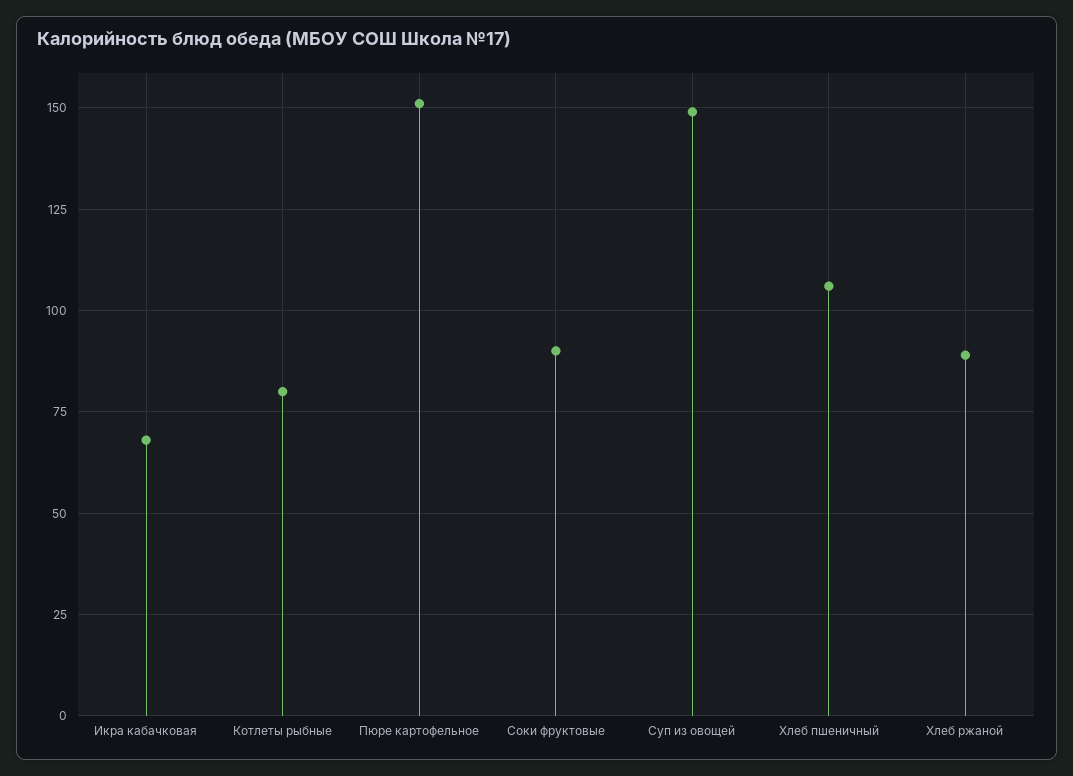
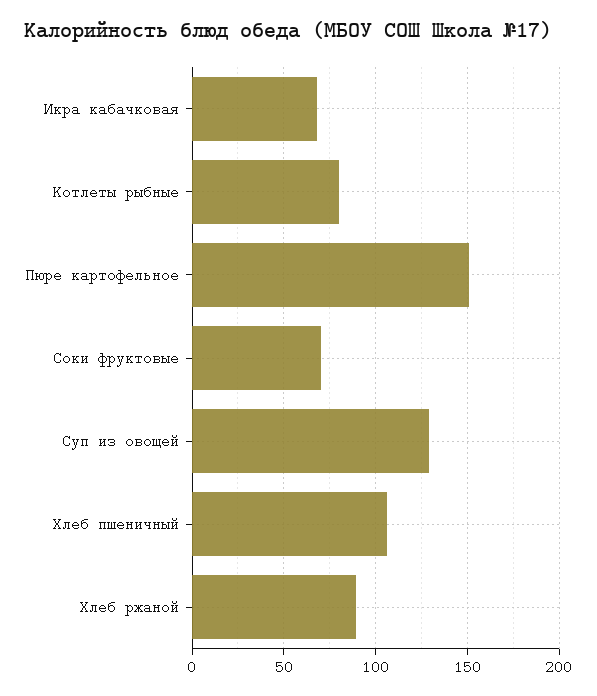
  {
    "Икра кабачковая": 70,
    "Котлеты рыбные": 80,
    "Пюре картофельное": 150,
-   "Соки фруктовые": 90,
+   "Соки фруктовые": 70,
-   "Суп из овощей": 150,
+   "Суп из овощей": 130,
    "Хлеб пшеничный": 105,
    "Хлеб ржаной": 90
  }

